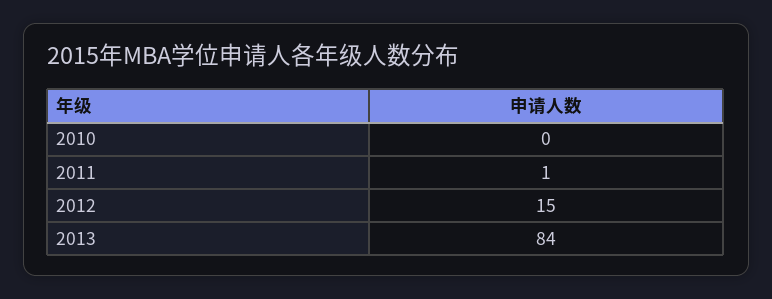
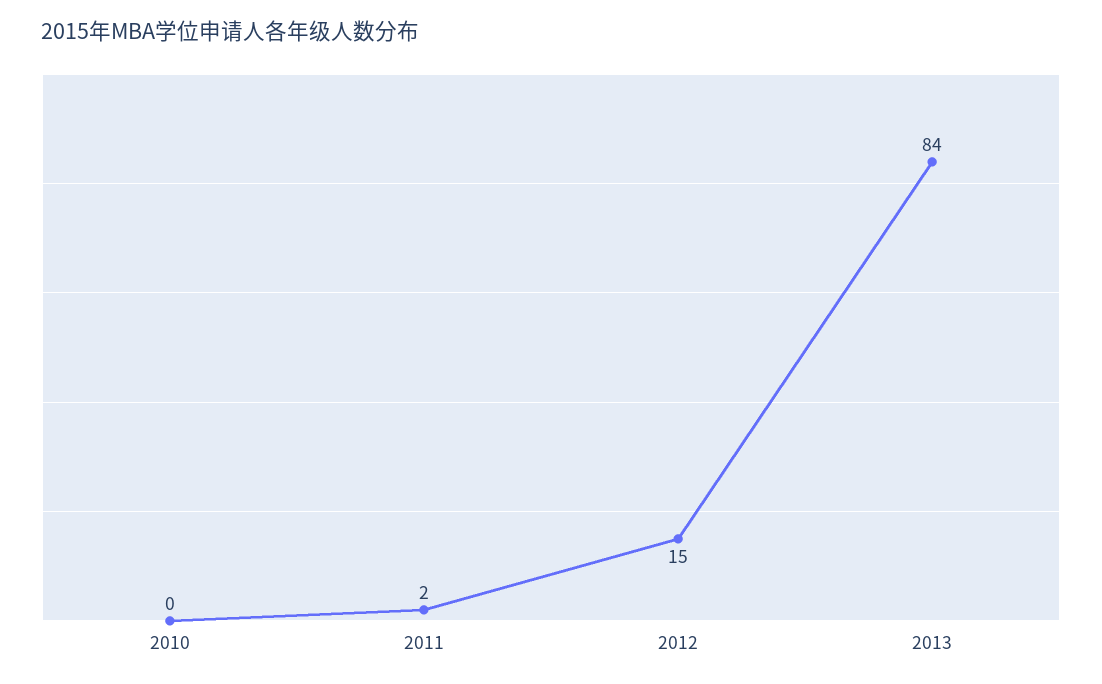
  {
    "2010": 0,
-   "2011": 1,
+   "2011": 2,
    "2012": 15,
    "2013": 84
  }

